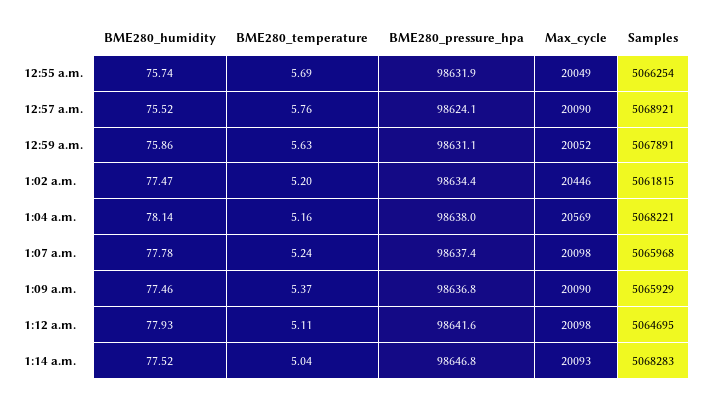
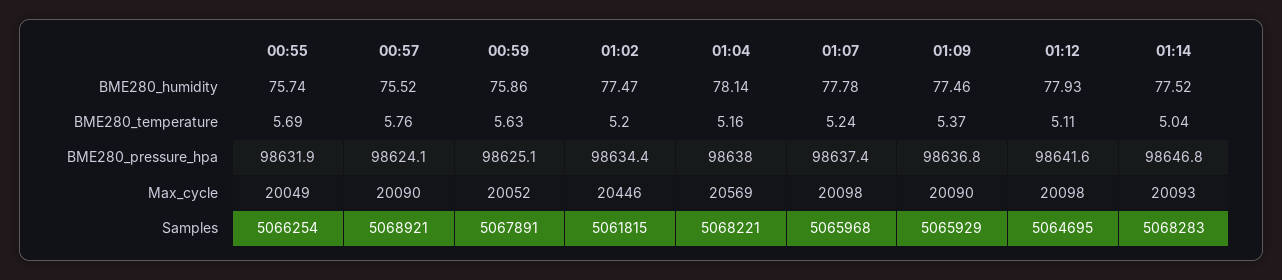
  {
    "BME280_humidity": {
      "12:55 a.m.": 75.74,
      "12:57 a.m.": 75.52,
      "12:59 a.m.": 75.86,
      "1:02 a.m.": 77.47,
      "1:04 a.m.": 78.14,
      "1:07 a.m.": 77.78,
      "1:09 a.m.": 77.46,
      "1:12 a.m.": 77.93,
      "1:14 a.m.": 77.52
    },
    "BME280_temperature": {
      "12:55 a.m.": 5.69,
      "12:57 a.m.": 5.76,
      "12:59 a.m.": 5.63,
      "1:02 a.m.": 5.2,
      "1:04 a.m.": 5.16,
      "1:07 a.m.": 5.24,
      "1:09 a.m.": 5.37,
      "1:12 a.m.": 5.11,
      "1:14 a.m.": 5.04
    },
    "BME280_pressure_hpa": {
      "12:55 a.m.": 98631.9,
      "12:57 a.m.": 98624.1,
-     "12:59 a.m.": 98631.1,
+     "12:59 a.m.": 98625.1,
      "1:02 a.m.": 98634.4,
      "1:04 a.m.": 98638,
      "1:07 a.m.": 98637.4,
      "1:09 a.m.": 98636.8,
      "1:12 a.m.": 98641.6,
      "1:14 a.m.": 98646.8
    },
    "Max_cycle": {
      "12:55 a.m.": 20049,
      "12:57 a.m.": 20090,
      "12:59 a.m.": 20052,
      "1:02 a.m.": 20446,
      "1:04 a.m.": 20569,
      "1:07 a.m.": 20098,
      "1:09 a.m.": 20090,
      "1:12 a.m.": 20098,
      "1:14 a.m.": 20093
    },
    "Samples": {
      "12:55 a.m.": 5066254,
      "12:57 a.m.": 5068921,
      "12:59 a.m.": 5067891,
      "1:02 a.m.": 5061815,
      "1:04 a.m.": 5068221,
      "1:07 a.m.": 5065968,
      "1:09 a.m.": 5065929,
      "1:12 a.m.": 5064695,
      "1:14 a.m.": 5068283
    }
  }

